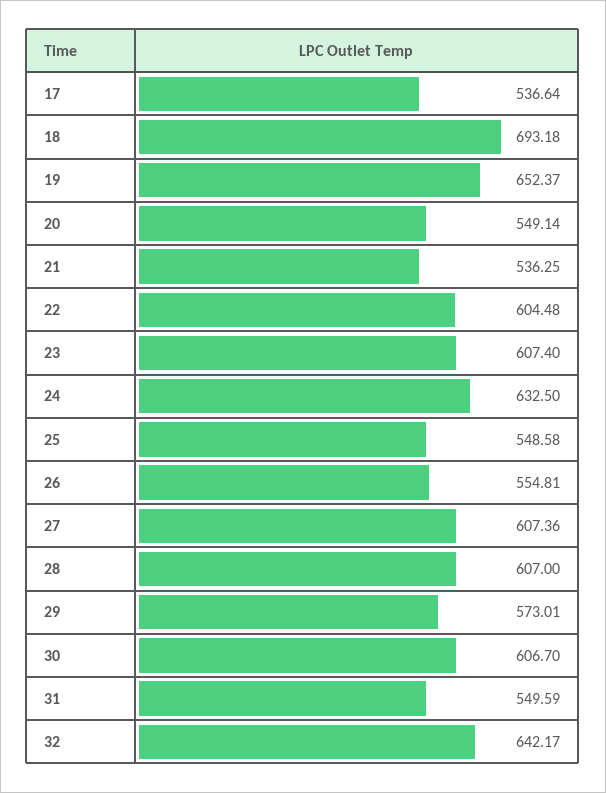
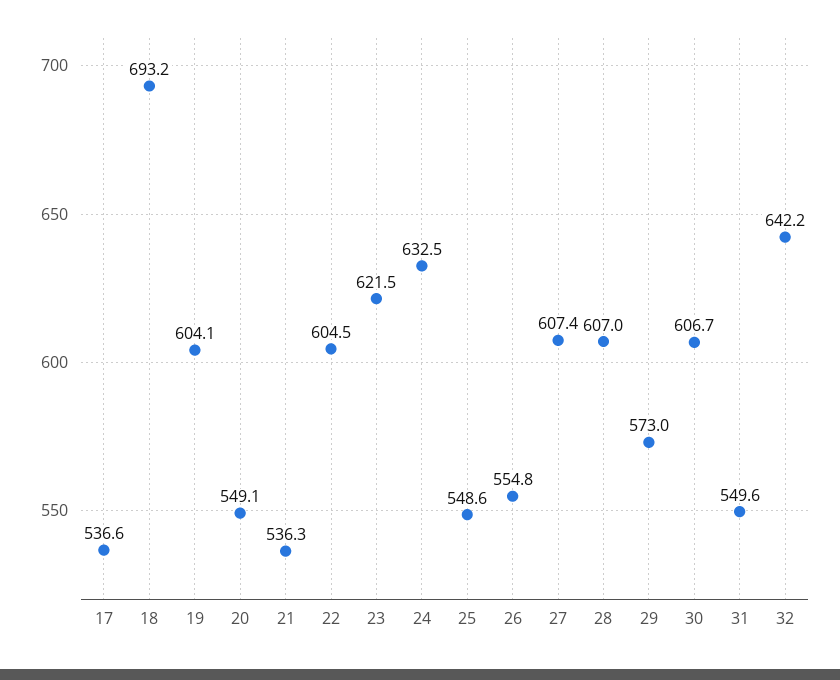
  {
    "17": 536.64,
    "18": 693.18,
-   "19": 652.37,
+   "19": 604.1,
    "20": 549.14,
    "21": 536.25,
    "22": 604.48,
-   "23": 607.4,
+   "23": 621.5,
    "24": 632.5,
    "25": 548.58,
    "26": 554.81,
    "27": 607.36,
    "28": 607,
    "29": 573.01,
    "30": 606.7,
    "31": 549.59,
    "32": 642.17
  }

